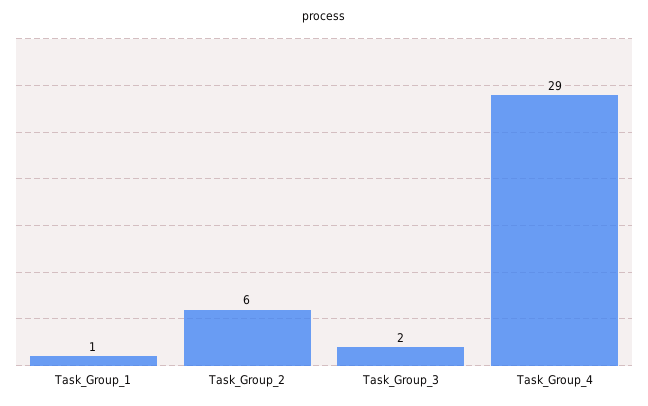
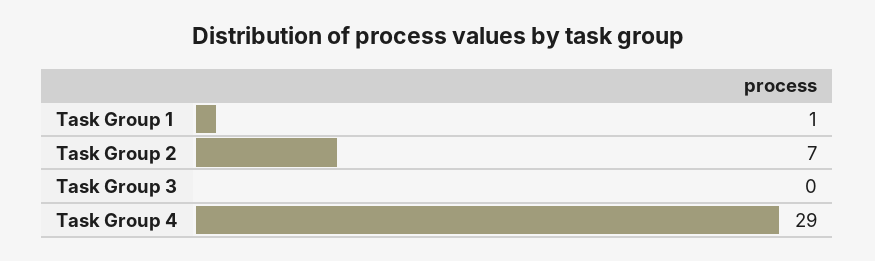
  {
    "Task_Group_1": 1,
-   "Task_Group_2": 6,
+   "Task_Group_2": 7,
-   "Task_Group_3": 2,
+   "Task_Group_3": 0,
    "Task_Group_4": 29
  }

